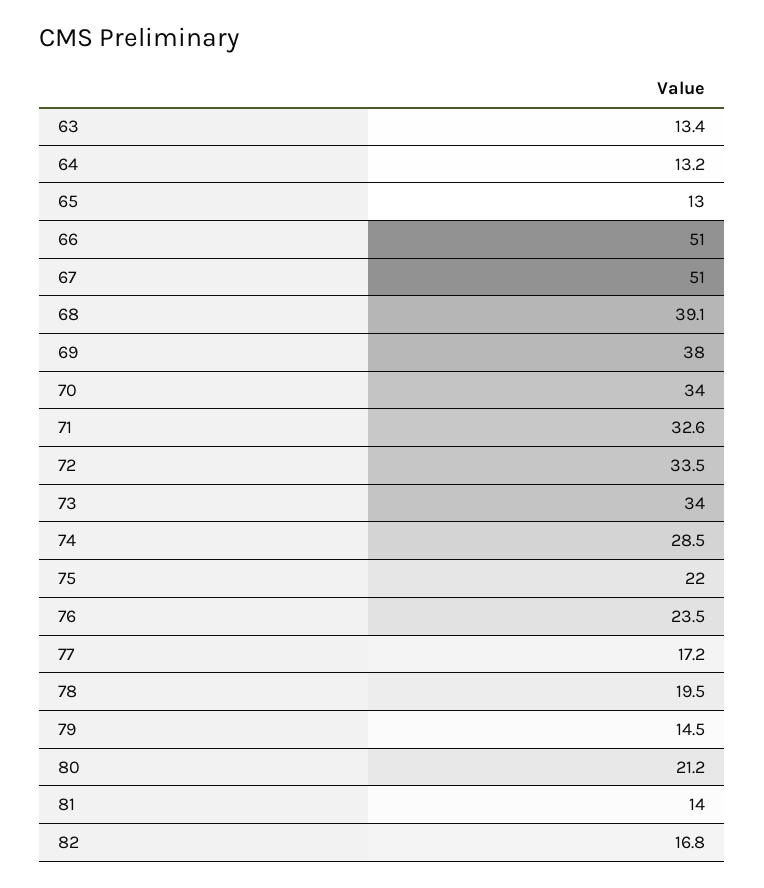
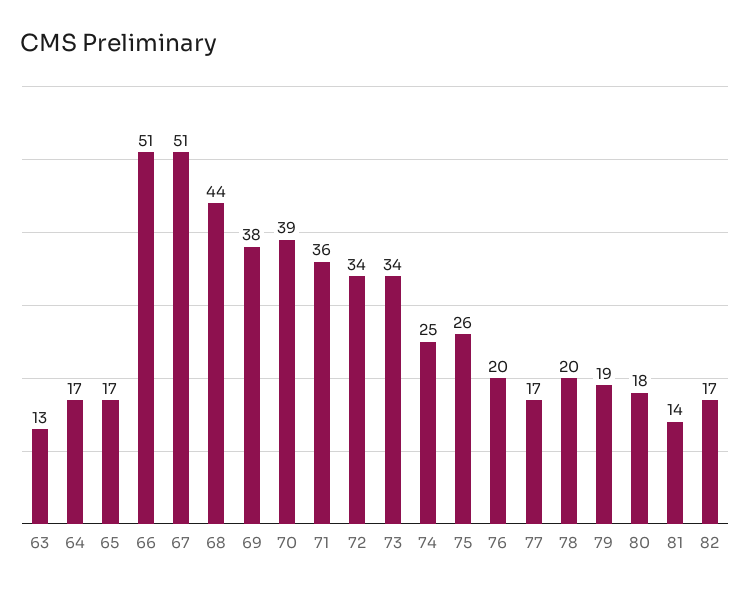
  {
    "63": 13.4,
-   "64": 13.2,
+   "64": 17,
-   "65": 13,
+   "65": 17,
    "66": 51,
    "67": 51,
-   "68": 39.1,
+   "68": 44,
    "69": 38,
-   "70": 34,
+   "70": 39,
-   "71": 32.6,
+   "71": 36,
    "72": 33.5,
    "73": 34,
-   "74": 28.5,
+   "74": 25,
-   "75": 22,
+   "75": 26,
-   "76": 23.5,
+   "76": 20,
    "77": 17.2,
    "78": 19.5,
-   "79": 14.5,
+   "79": 19,
-   "80": 21.2,
+   "80": 18,
    "81": 14,
    "82": 16.8
  }

